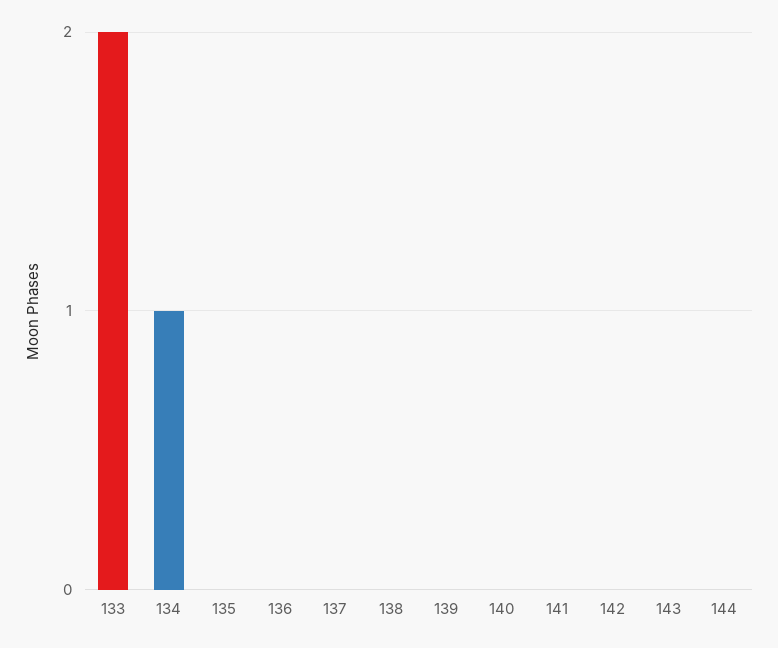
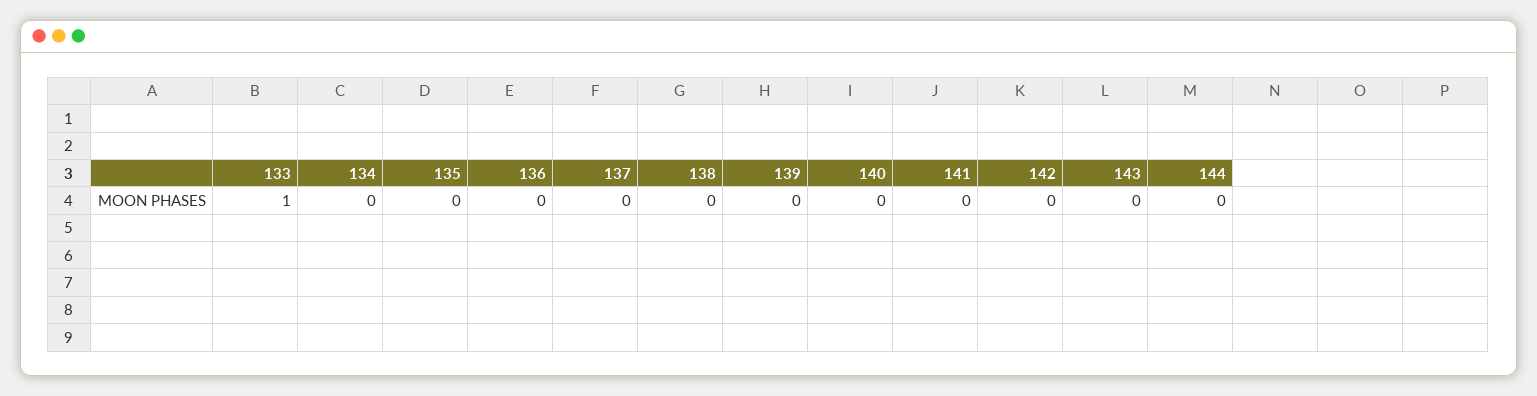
  {
-   "133": 2,
+   "133": 1,
-   "134": 1,
+   "134": 0,
    "135": 0,
    "136": 0,
    "137": 0,
    "138": 0,
    "139": 0,
    "140": 0,
    "141": 0,
    "142": 0,
    "143": 0,
    "144": 0
  }

